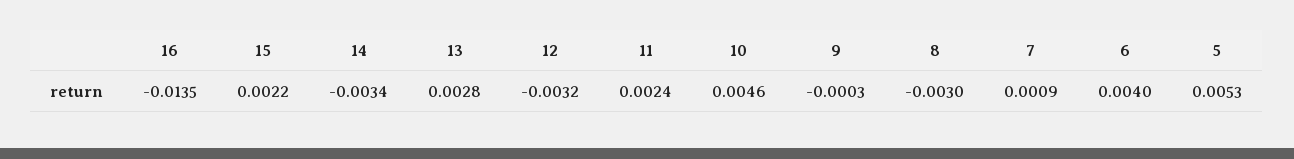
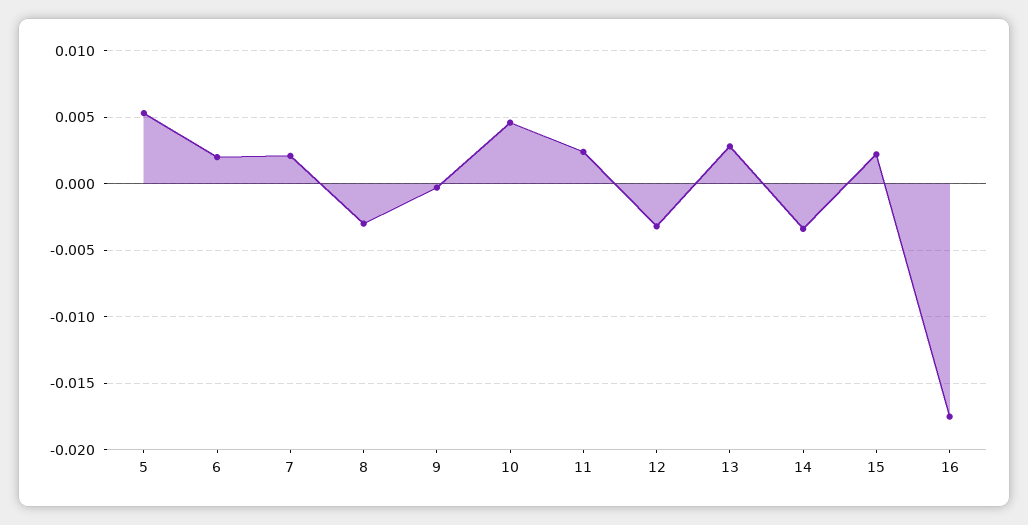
  {
-   "16": -0.0135,
+   "16": -0.0175,
    "15": 0.0022,
    "14": -0.0034,
    "13": 0.0028,
    "12": -0.0032,
    "11": 0.0024,
    "10": 0.0046,
    "9": -0.0003,
    "8": -0.003,
-   "7": 0.0009,
+   "7": 0.002,
-   "6": 0.004,
+   "6": 0.002,
    "5": 0.0053
  }

